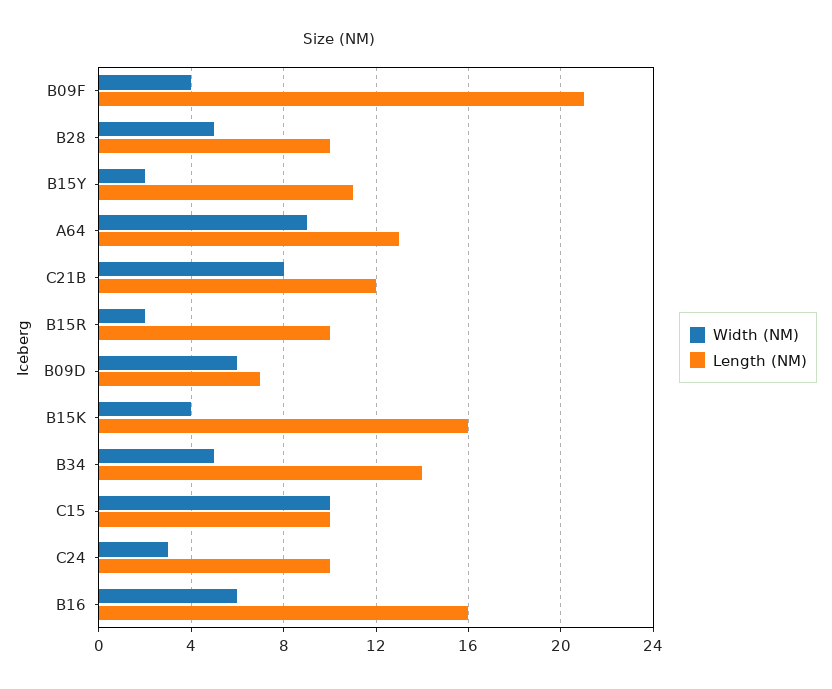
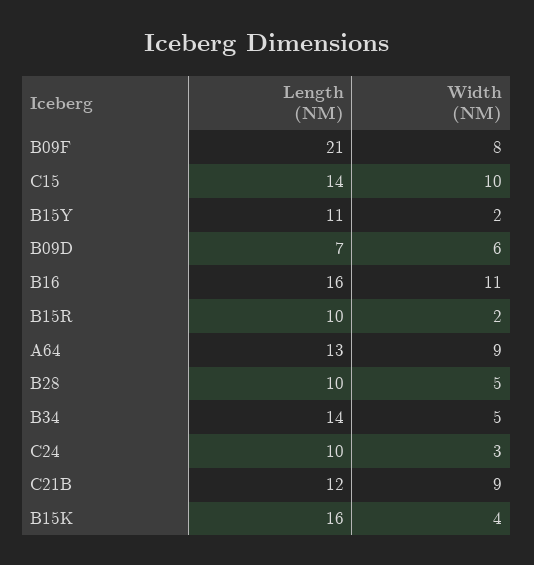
  {
    "Width (NM)": {
-     "B09F": 4,
+     "B09F": 8,
      "B28": 5,
      "B15Y": 2,
      "A64": 9,
-     "C21B": 8,
+     "C21B": 9,
      "B15R": 2,
      "B09D": 6,
      "B15K": 4,
      "B34": 5,
      "C15": 10,
      "C24": 3,
-     "B16": 6
+     "B16": 11
    },
    "Length (NM)": {
      "B09F": 21,
      "B28": 10,
      "B15Y": 11,
      "A64": 13,
      "C21B": 12,
      "B15R": 10,
      "B09D": 7,
      "B15K": 16,
      "B34": 14,
-     "C15": 10,
+     "C15": 14,
      "C24": 10,
      "B16": 16
    }
  }

